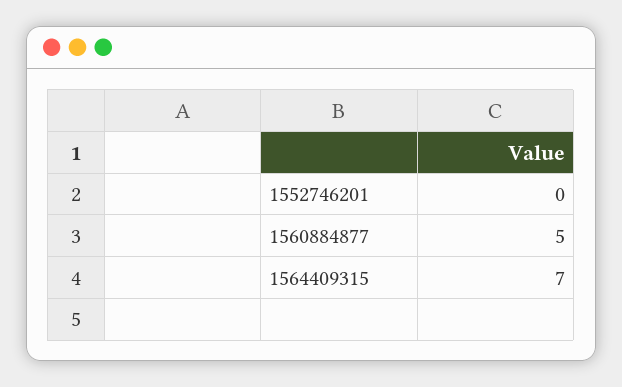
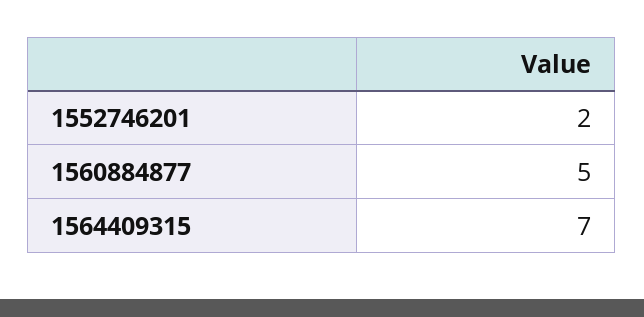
  {
-   "1552746201": 0,
+   "1552746201": 2,
    "1560884877": 5,
    "1564409315": 7
  }

